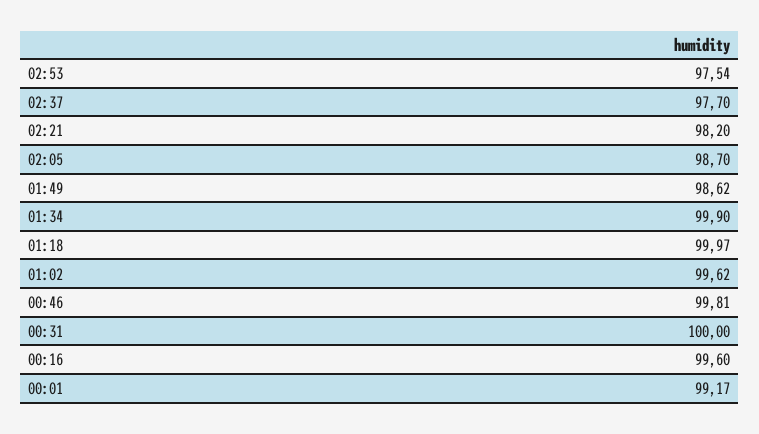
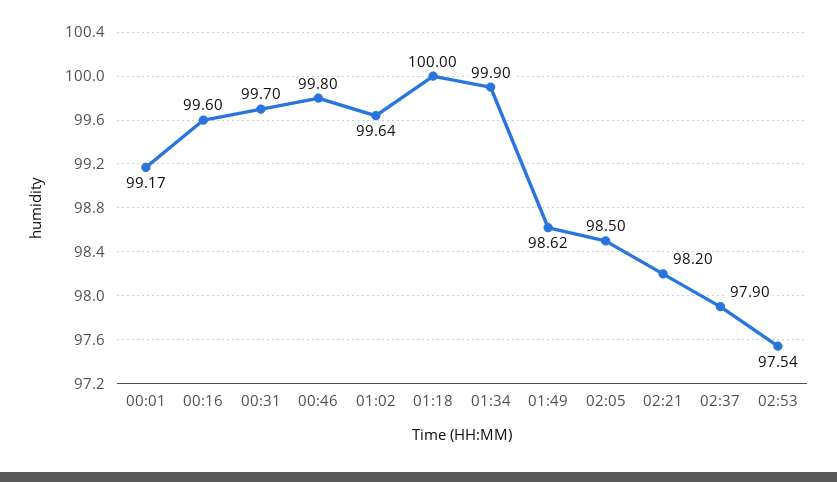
  {
    "02:53": 97.54,
-   "02:37": 97.7,
+   "02:37": 97.9,
    "02:21": 98.2,
-   "02:05": 98.7,
+   "02:05": 98.5,
    "01:49": 98.62,
    "01:34": 99.9,
-   "01:18": 99.97,
+   "01:18": 100,
-   "01:02": 99.62,
+   "01:02": 99.64,
-   "00:46": 99.81,
+   "00:46": 99.8,
-   "00:31": 100,
+   "00:31": 99.7,
    "00:16": 99.6,
    "00:01": 99.17
  }

